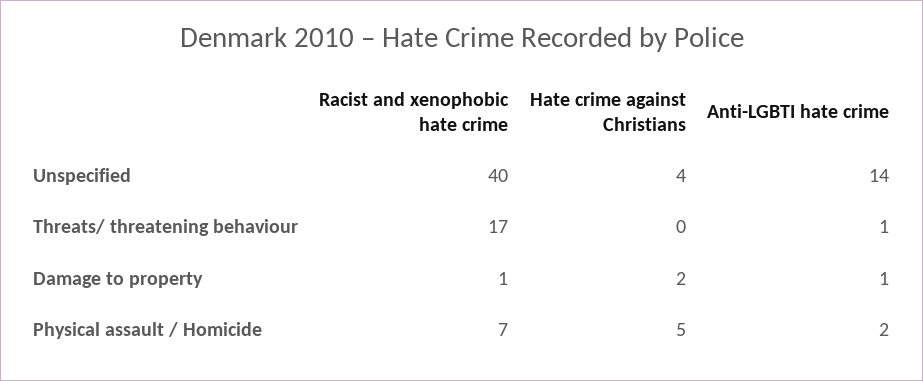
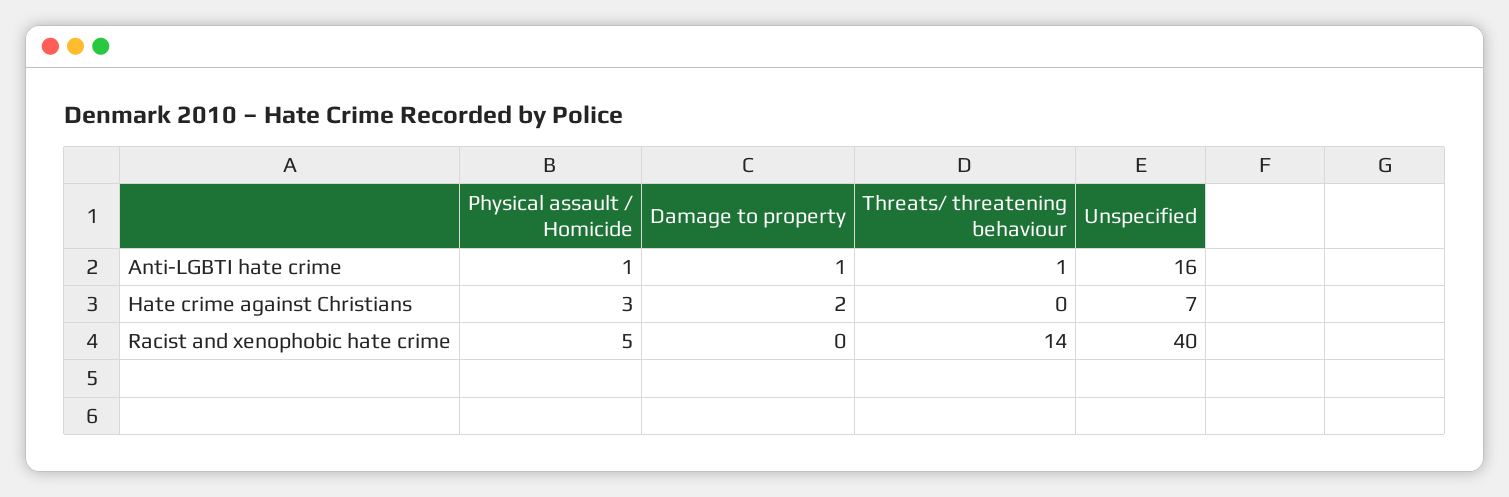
  {
    "Racist and xenophobic hate crime": {
      "Unspecified": 40,
-     "Threats/ threatening behaviour": 17,
+     "Threats/ threatening behaviour": 14,
-     "Damage to property": 1,
+     "Damage to property": 0,
-     "Physical assault / Homicide": 7
+     "Physical assault / Homicide": 5
    },
    "Hate crime against Christians": {
-     "Unspecified": 4,
+     "Unspecified": 7,
      "Threats/ threatening behaviour": 0,
      "Damage to property": 2,
-     "Physical assault / Homicide": 5
+     "Physical assault / Homicide": 3
    },
    "Anti-LGBTI hate crime": {
-     "Unspecified": 14,
+     "Unspecified": 16,
      "Threats/ threatening behaviour": 1,
      "Damage to property": 1,
-     "Physical assault / Homicide": 2
+     "Physical assault / Homicide": 1
    }
  }

